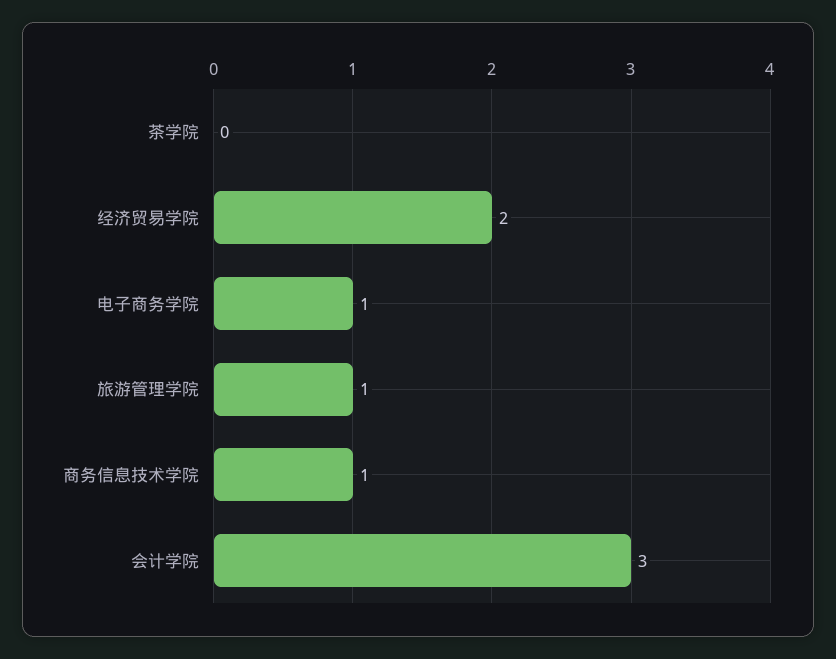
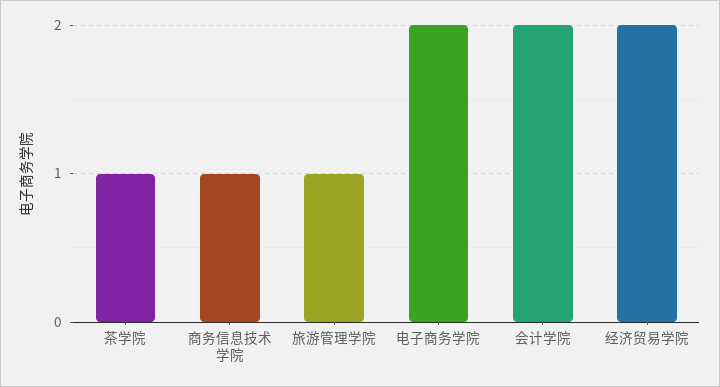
  {
-   "茶学院": 0,
+   "茶学院": 1,
    "经济贸易学院": 2,
-   "电子商务学院": 1,
+   "电子商务学院": 2,
    "旅游管理学院": 1,
    "商务信息技术学院": 1,
-   "会计学院": 3
+   "会计学院": 2
  }

